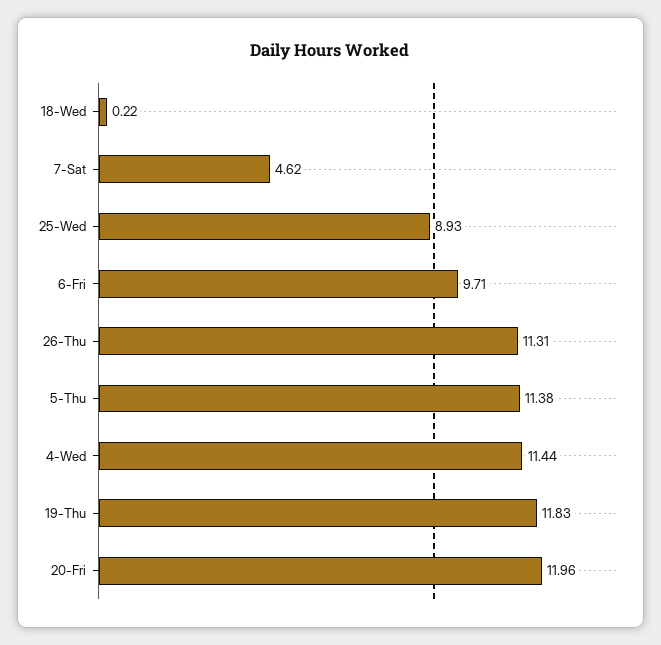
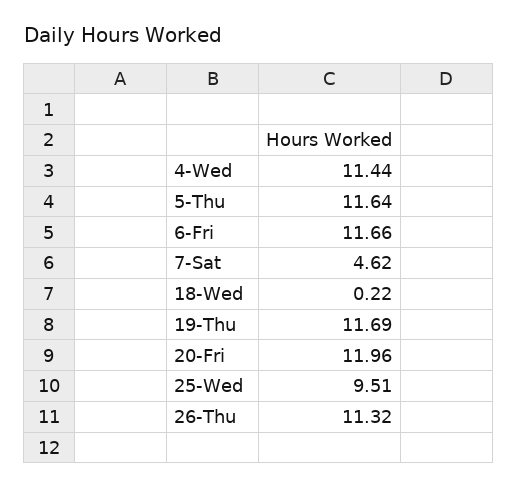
  {
    "18-Wed": 0.22,
    "7-Sat": 4.62,
-   "25-Wed": 8.93,
+   "25-Wed": 9.51,
-   "6-Fri": 9.71,
+   "6-Fri": 11.66,
-   "26-Thu": 11.31,
+   "26-Thu": 11.32,
-   "5-Thu": 11.38,
+   "5-Thu": 11.64,
    "4-Wed": 11.44,
-   "19-Thu": 11.83,
+   "19-Thu": 11.69,
    "20-Fri": 11.96
  }

